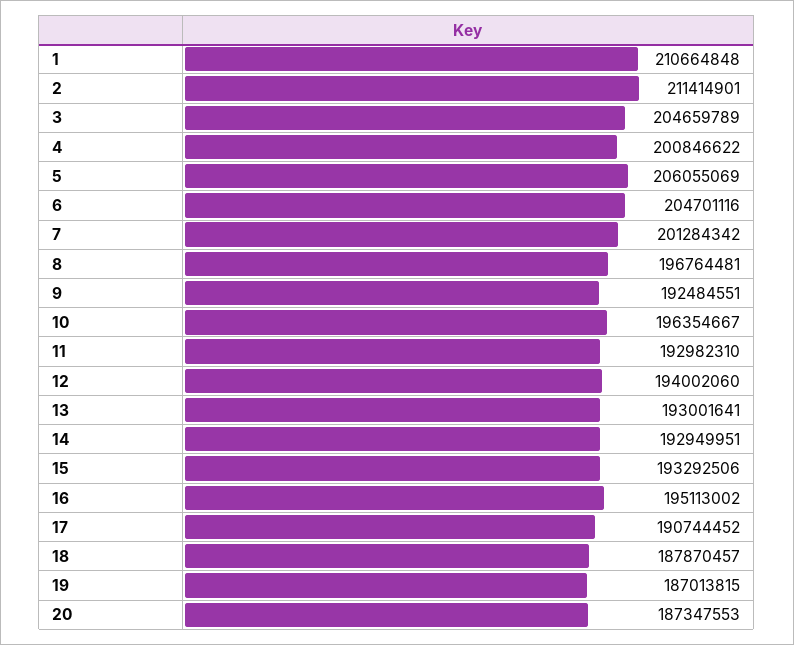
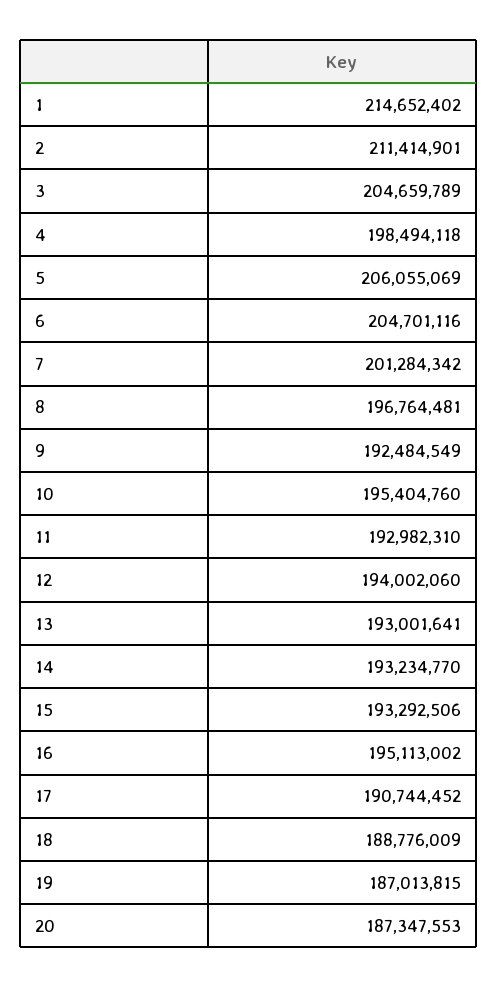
  {
-   "1": 210664848,
+   "1": 214652402,
    "2": 211414901,
    "3": 204659789,
-   "4": 200846622,
+   "4": 198494118,
    "5": 206055069,
    "6": 204701116,
    "7": 201284342,
    "8": 196764481,
-   "9": 192484551,
+   "9": 192484549,
-   "10": 196354667,
+   "10": 195404760,
    "11": 192982310,
    "12": 194002060,
    "13": 193001641,
-   "14": 192949951,
+   "14": 193234770,
    "15": 193292506,
    "16": 195113002,
    "17": 190744452,
-   "18": 187870457,
+   "18": 188776009,
    "19": 187013815,
    "20": 187347553
  }

